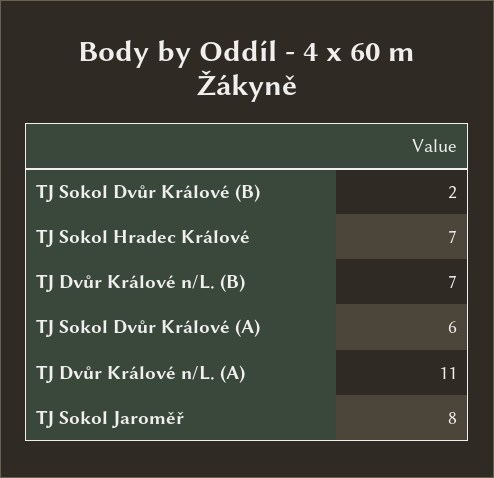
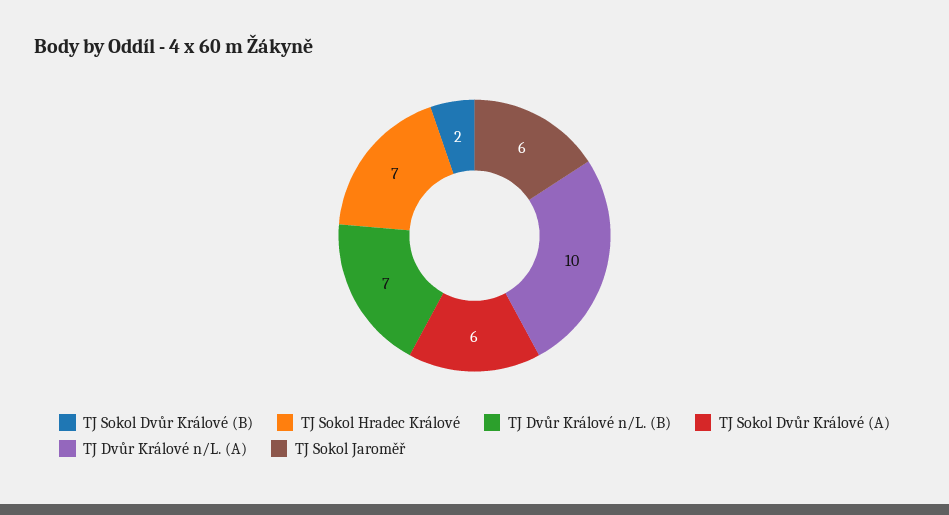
  {
    "TJ Sokol Dvůr Králové (B)": 2,
    "TJ Sokol Hradec Králové": 7,
    "TJ Dvůr Králové n/L. (B)": 7,
    "TJ Sokol Dvůr Králové (A)": 6,
-   "TJ Dvůr Králové n/L. (A)": 11,
+   "TJ Dvůr Králové n/L. (A)": 10,
-   "TJ Sokol Jaroměř": 8
+   "TJ Sokol Jaroměř": 6
  }

